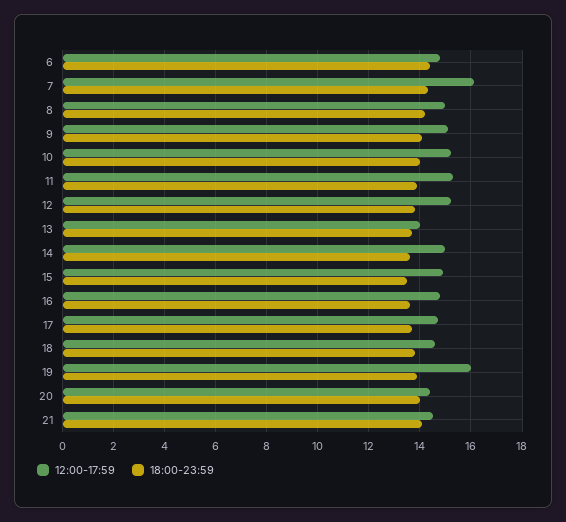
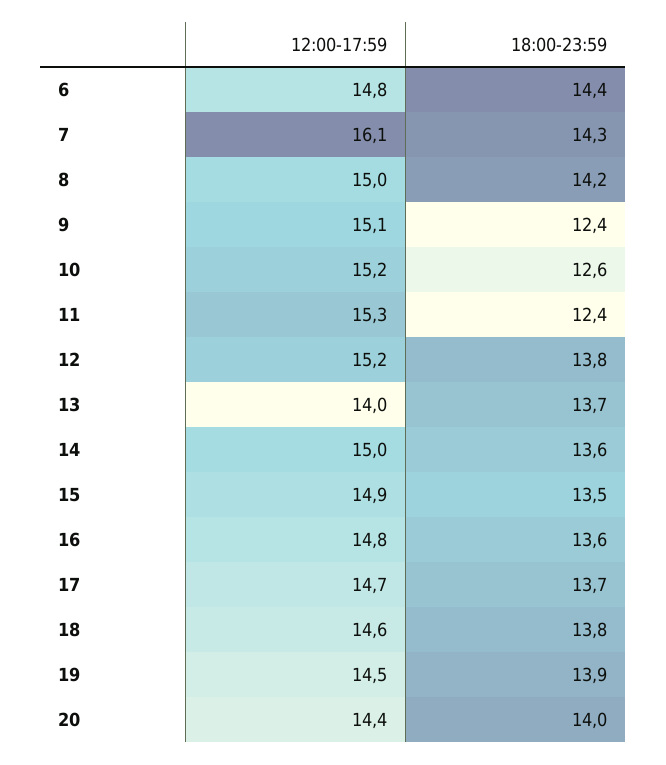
  {
    "12:00-17:59": {
      "6": 14.8,
      "7": 16.1,
      "8": 15,
      "9": 15.1,
      "10": 15.2,
      "11": 15.3,
      "12": 15.2,
      "13": 14,
      "14": 15,
      "15": 14.9,
      "16": 14.8,
      "17": 14.7,
      "18": 14.6,
-     "19": 16,
+     "19": 14.5,
-     "20": 14.4,
+     "20": 14.4
-     "21": 14.5
    },
    "18:00-23:59": {
      "6": 14.4,
      "7": 14.3,
      "8": 14.2,
-     "9": 14,
+     "9": 12.4,
-     "10": 14,
+     "10": 12.6,
-     "11": 14,
+     "11": 12.4,
      "12": 13.8,
      "13": 13.7,
      "14": 13.6,
      "15": 13.5,
      "16": 13.6,
      "17": 13.7,
      "18": 13.8,
      "19": 13.9,
-     "20": 14,
+     "20": 14
-     "21": 14
    }
  }

